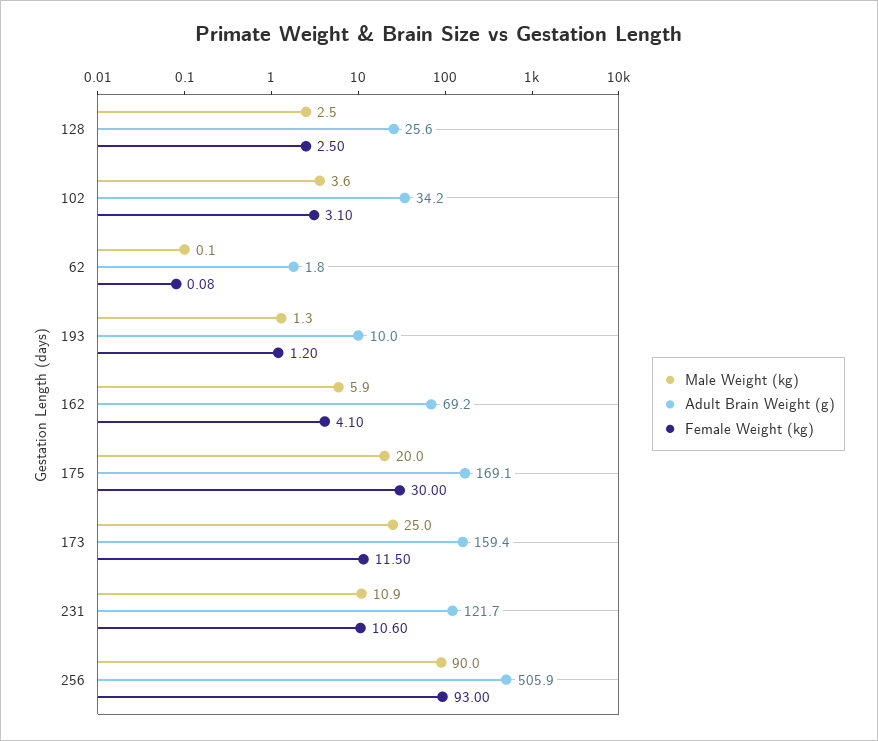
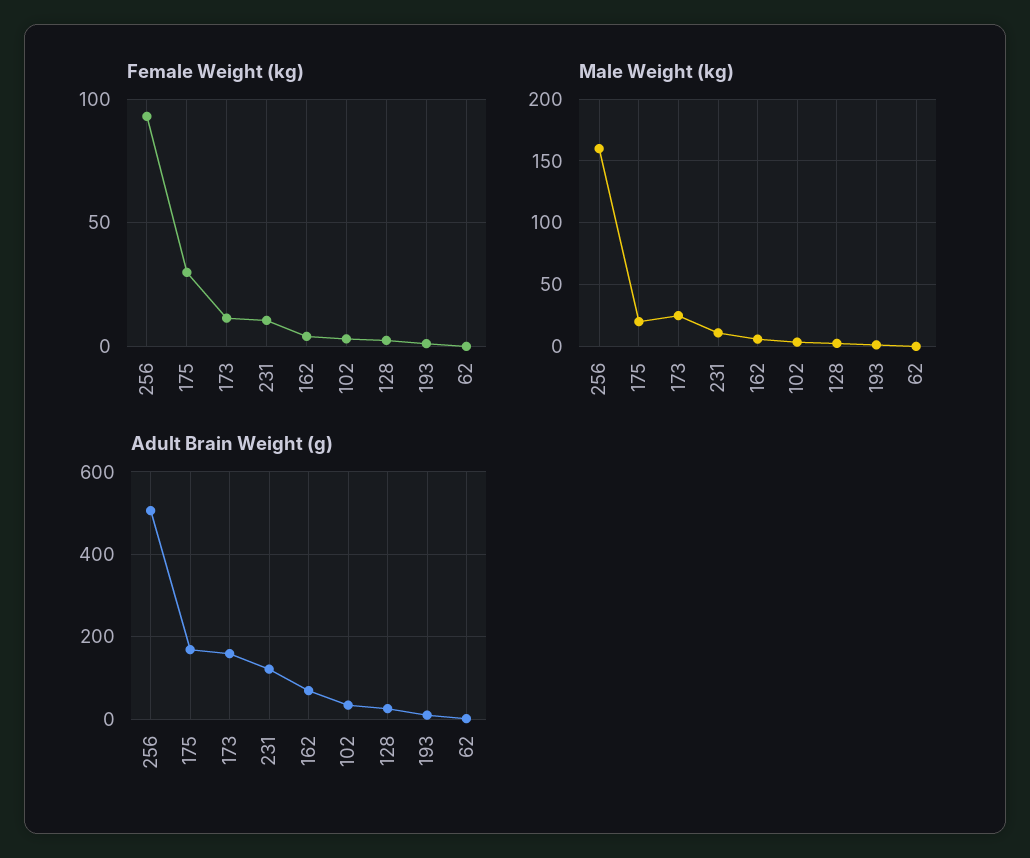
  {
    "Male Weight (kg)": {
      "128": 2.5,
      "102": 3.6,
      "62": 0.1,
      "193": 1.3,
      "162": 5.9,
      "175": 20,
      "173": 25,
      "231": 10.9,
-     "256": 90
+     "256": 160
    },
    "Adult Brain Weight (g)": {
      "128": 25.6,
      "102": 34.2,
      "62": 1.8,
      "193": 10,
      "162": 69.2,
      "175": 169.1,
      "173": 159.4,
      "231": 121.7,
      "256": 505.9
    },
    "Female Weight (kg)": {
      "128": 2.5,
      "102": 3.1,
      "62": 0.08,
      "193": 1.2,
      "162": 4.1,
      "175": 30,
      "173": 11.5,
      "231": 10.6,
      "256": 93
    }
  }

